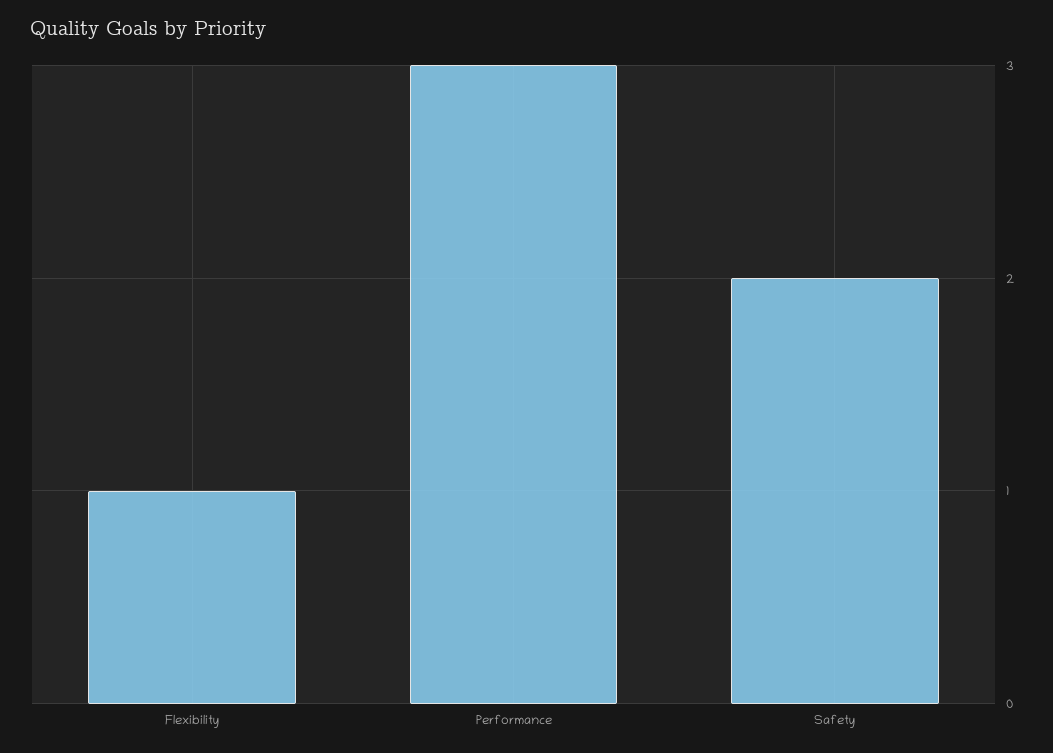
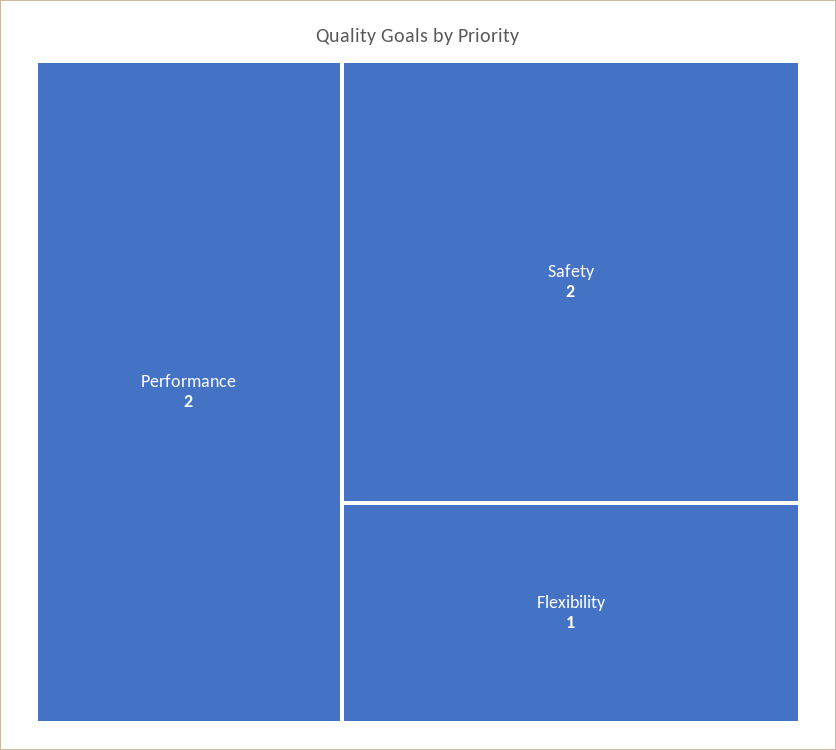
  {
    "Flexibility": 1,
-   "Performance": 3,
+   "Performance": 2,
    "Safety": 2
  }

